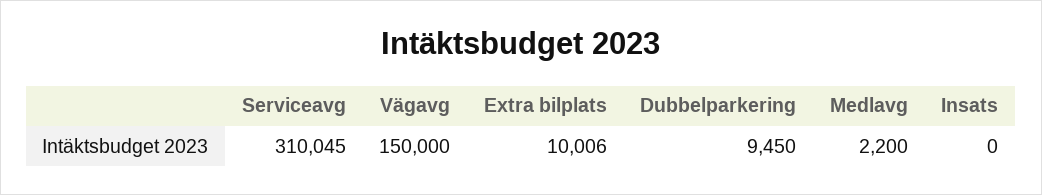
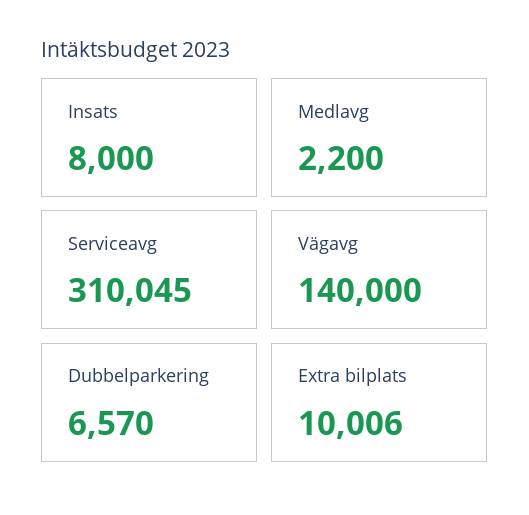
  {
    "Serviceavg": 310045,
-   "Vägavg": 150000,
+   "Vägavg": 140000,
    "Extra bilplats": 10006,
-   "Dubbelparkering": 9450,
+   "Dubbelparkering": 6570,
    "Medlavg": 2200,
-   "Insats": 0
+   "Insats": 8000
  }

